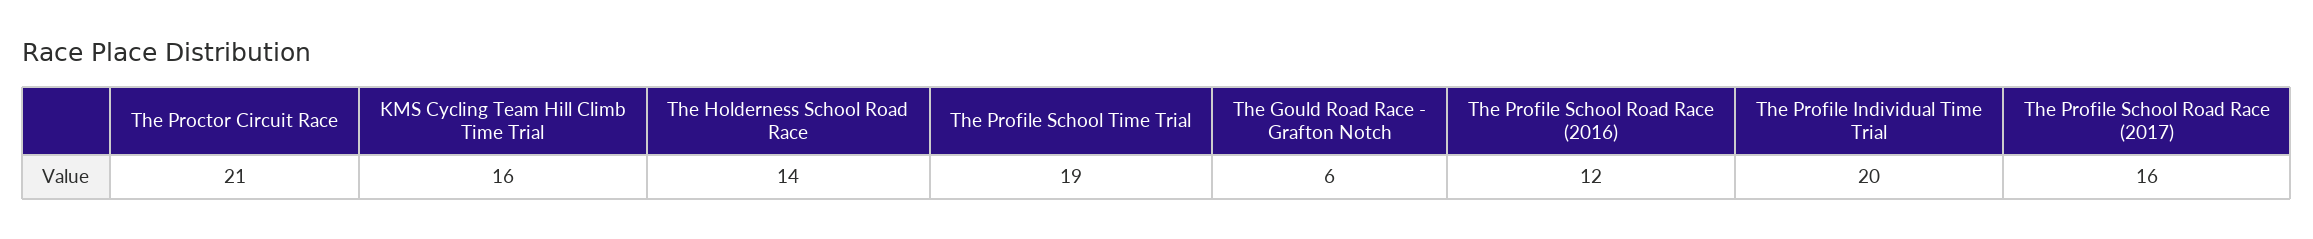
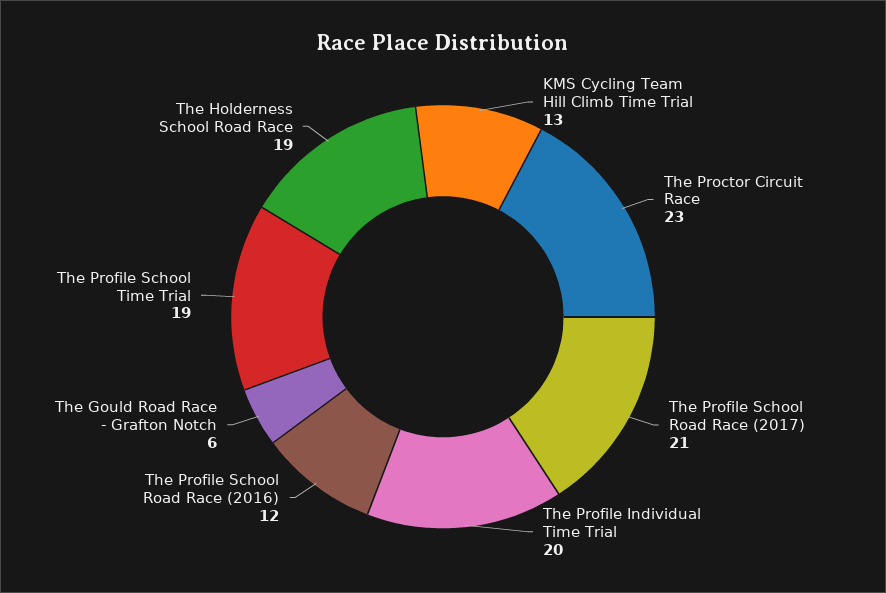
  {
-   "The Proctor Circuit Race": 21,
+   "The Proctor Circuit Race": 23,
-   "KMS Cycling Team Hill Climb Time Trial": 16,
+   "KMS Cycling Team Hill Climb Time Trial": 13,
-   "The Holderness School Road Race": 14,
+   "The Holderness School Road Race": 19,
    "The Profile School Time Trial": 19,
    "The Gould Road Race - Grafton Notch": 6,
    "The Profile School Road Race (2016)": 12,
    "The Profile Individual Time Trial": 20,
-   "The Profile School Road Race (2017)": 16
+   "The Profile School Road Race (2017)": 21
  }

